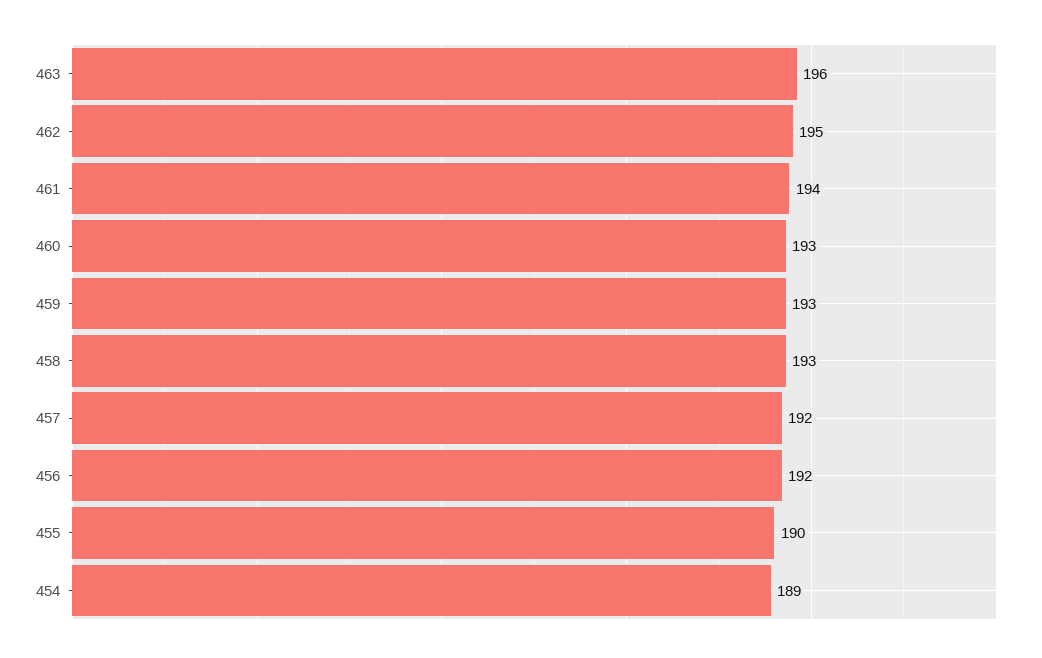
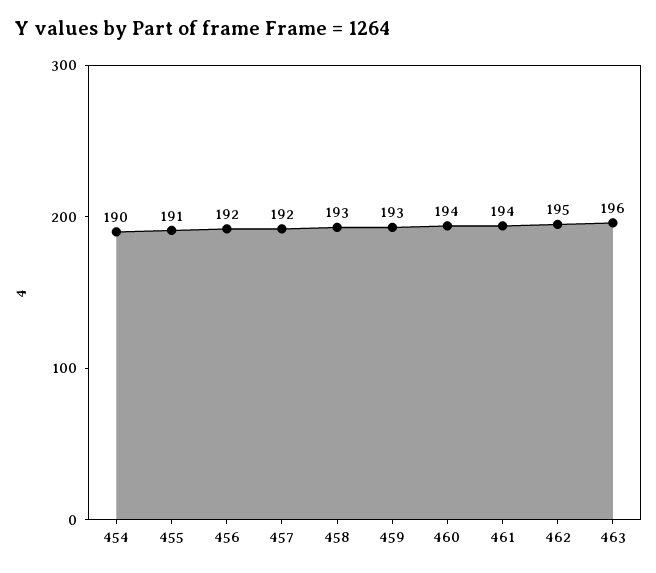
  {
    "463": 196,
    "462": 195,
    "461": 194,
-   "460": 193,
+   "460": 194,
    "459": 193,
    "458": 193,
    "457": 192,
    "456": 192,
-   "455": 190,
+   "455": 191,
-   "454": 189
+   "454": 190
  }

